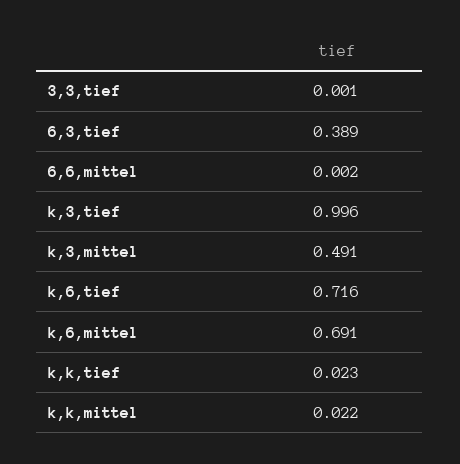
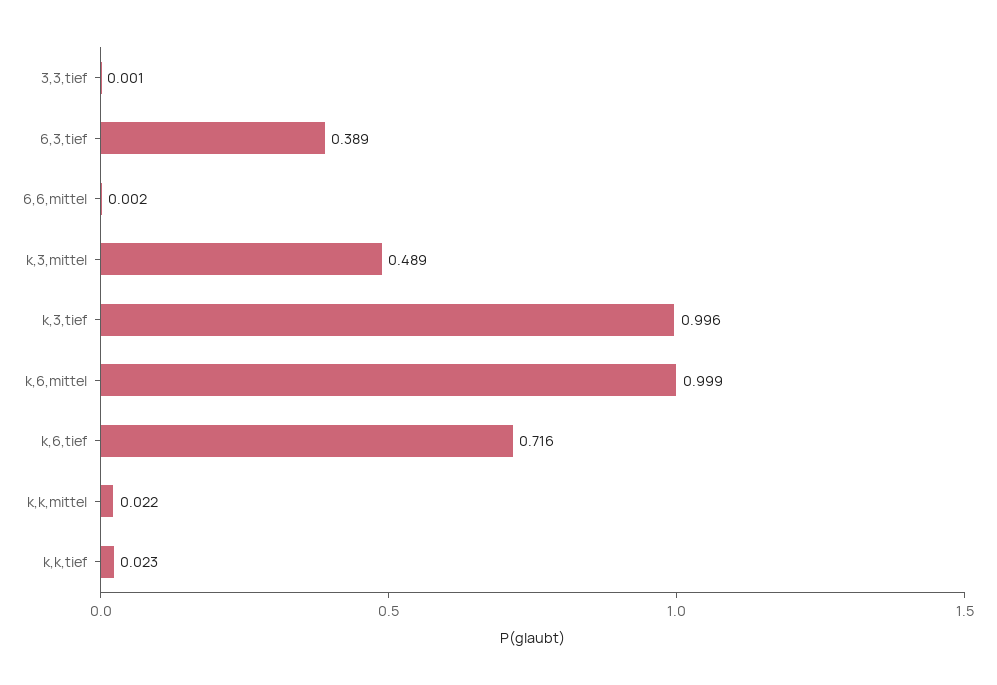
  {
    "3,3,tief": 0.001,
    "6,3,tief": 0.389,
    "6,6,mittel": 0.002,
    "k,3,tief": 0.996,
-   "k,3,mittel": 0.491,
+   "k,3,mittel": 0.489,
    "k,6,tief": 0.716,
-   "k,6,mittel": 0.691,
+   "k,6,mittel": 0.999,
    "k,k,tief": 0.023,
    "k,k,mittel": 0.022
  }

